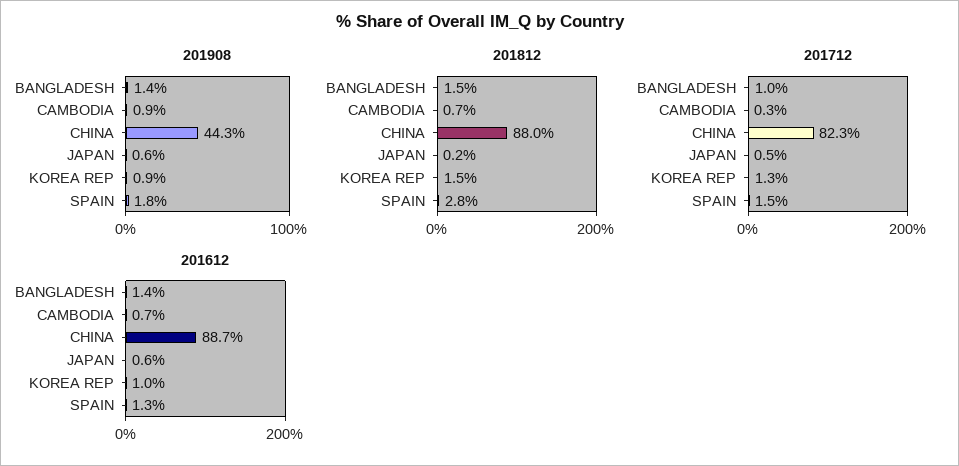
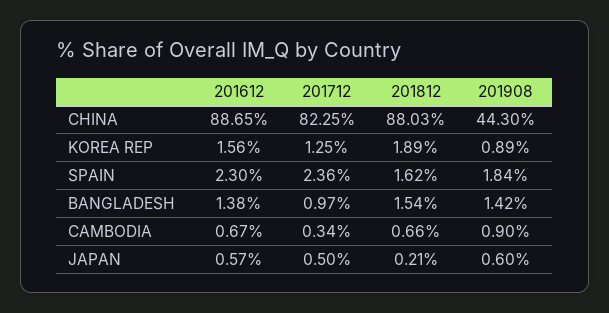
  {
    "201908": {
      "BANGLADESH": 1.42,
      "CAMBODIA": 0.9,
      "CHINA": 44.3,
      "JAPAN": 0.6,
      "KOREA REP": 0.89,
      "SPAIN": 1.84
    },
    "201812": {
      "BANGLADESH": 1.54,
      "CAMBODIA": 0.66,
      "CHINA": 88.03,
      "JAPAN": 0.21,
-     "KOREA REP": 1.5,
+     "KOREA REP": 1.89,
-     "SPAIN": 2.8
+     "SPAIN": 1.62
    },
    "201712": {
      "BANGLADESH": 0.97,
      "CAMBODIA": 0.34,
      "CHINA": 82.25,
      "JAPAN": 0.5,
      "KOREA REP": 1.25,
-     "SPAIN": 1.5
+     "SPAIN": 2.36
    },
    "201612": {
      "BANGLADESH": 1.38,
      "CAMBODIA": 0.67,
      "CHINA": 88.65,
      "JAPAN": 0.57,
-     "KOREA REP": 1,
+     "KOREA REP": 1.56,
-     "SPAIN": 1.3
+     "SPAIN": 2.3
    }
  }

